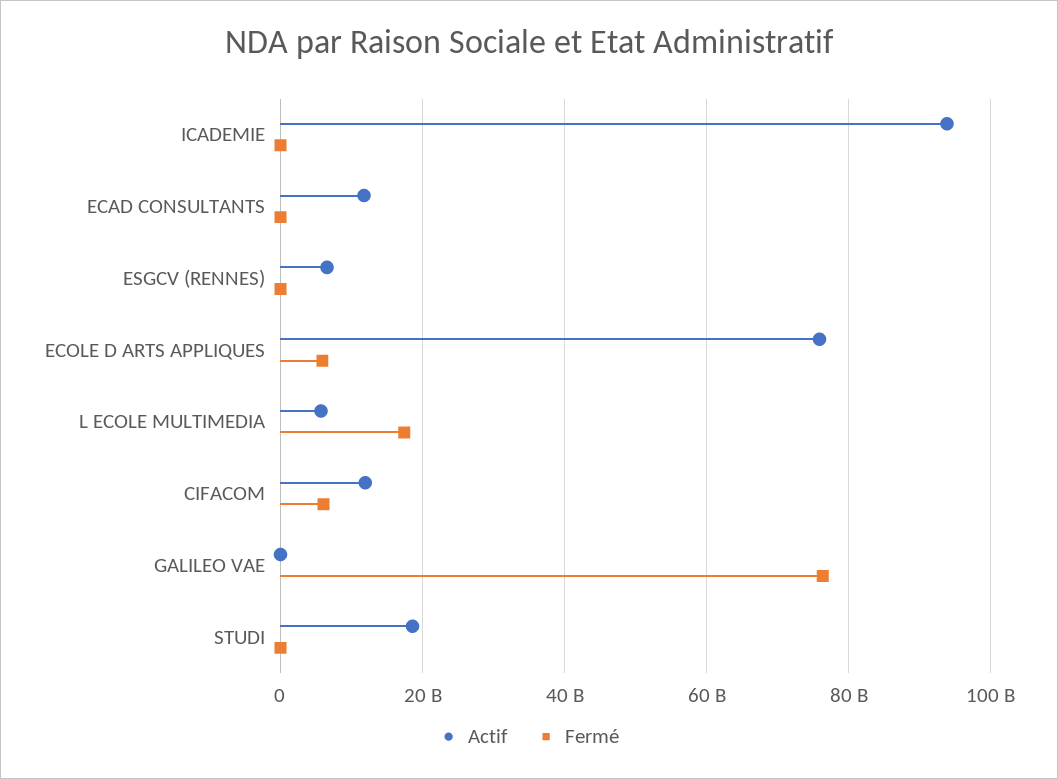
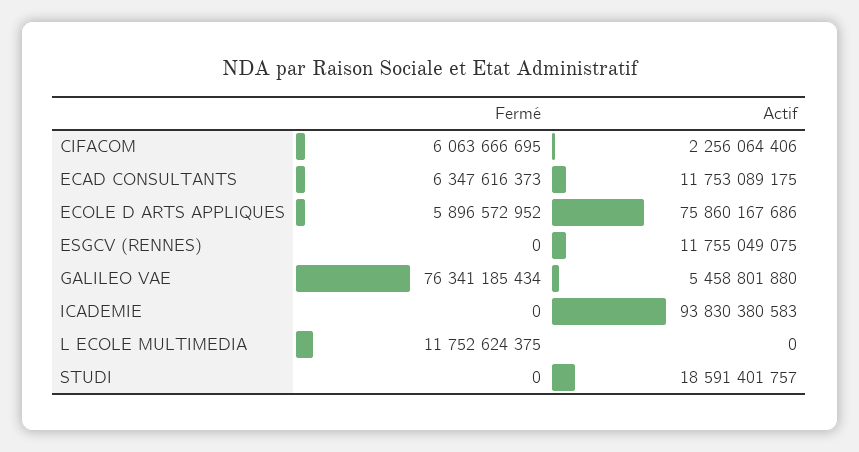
  {
    "Actif": {
      "ICADEMIE": 93830380583,
      "ECAD CONSULTANTS": 11753089175,
-     "ESGCV (RENNES)": 6000000000,
+     "ESGCV (RENNES)": 11755049075,
      "ECOLE D ARTS APPLIQUES": 75860167686,
-     "L ECOLE MULTIMEDIA": 6000000000,
+     "L ECOLE MULTIMEDIA": 0,
-     "CIFACOM": 12000000000,
+     "CIFACOM": 2256064406,
-     "GALILEO VAE": 0,
+     "GALILEO VAE": 5458801880,
      "STUDI": 18591401757
    },
    "Fermé": {
      "ICADEMIE": 0,
-     "ECAD CONSULTANTS": 0,
+     "ECAD CONSULTANTS": 6347616373,
      "ESGCV (RENNES)": 0,
      "ECOLE D ARTS APPLIQUES": 5896572952,
-     "L ECOLE MULTIMEDIA": 18000000000,
+     "L ECOLE MULTIMEDIA": 11752624375,
      "CIFACOM": 6063666695,
      "GALILEO VAE": 76341185434,
      "STUDI": 0
    }
  }

